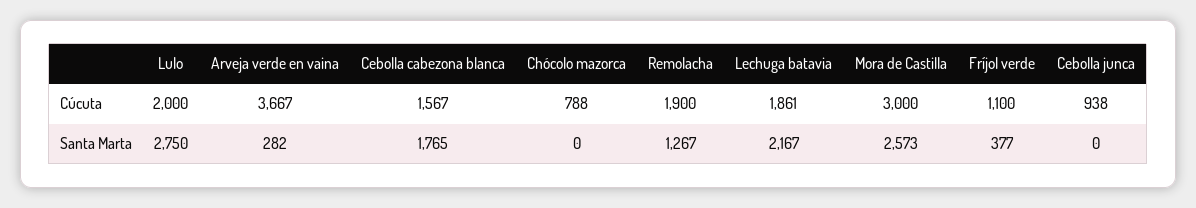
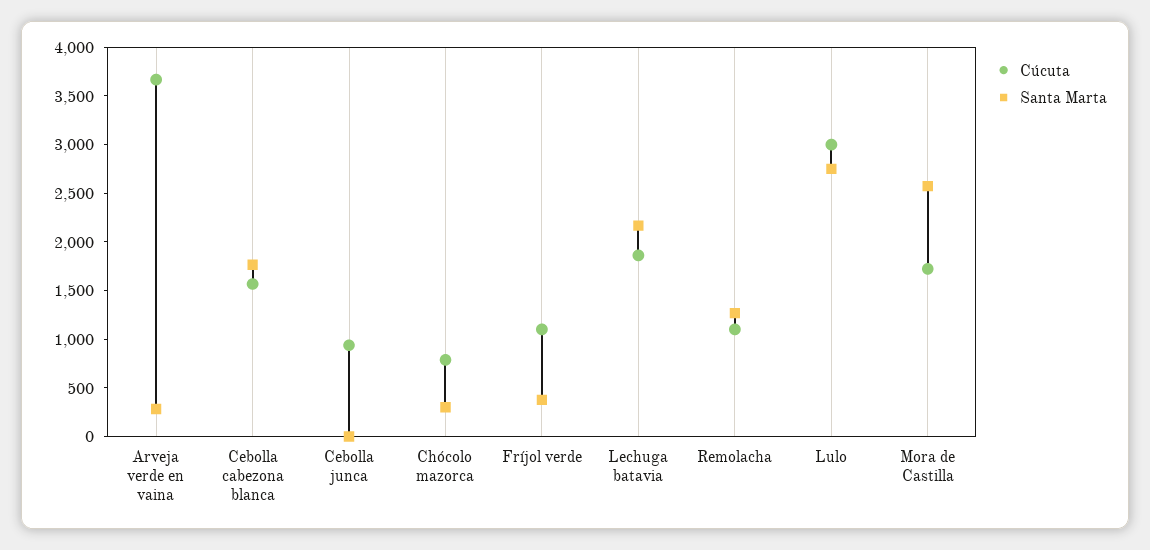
  {
    "Cúcuta": {
-     "Lulo": 2000,
+     "Lulo": 3000,
      "Arveja verde en vaina": 3667,
      "Cebolla cabezona blanca": 1567,
      "Chócolo mazorca": 788,
-     "Remolacha": 1900,
+     "Remolacha": 1100,
      "Lechuga batavia": 1861,
-     "Mora de Castilla": 3000,
+     "Mora de Castilla": 1700,
      "Fríjol verde": 1100,
      "Cebolla junca": 938
    },
    "Santa Marta": {
      "Lulo": 2750,
      "Arveja verde en vaina": 282,
      "Cebolla cabezona blanca": 1765,
-     "Chócolo mazorca": 0,
+     "Chócolo mazorca": 300,
      "Remolacha": 1267,
      "Lechuga batavia": 2167,
      "Mora de Castilla": 2573,
      "Fríjol verde": 377,
      "Cebolla junca": 0
    }
  }

